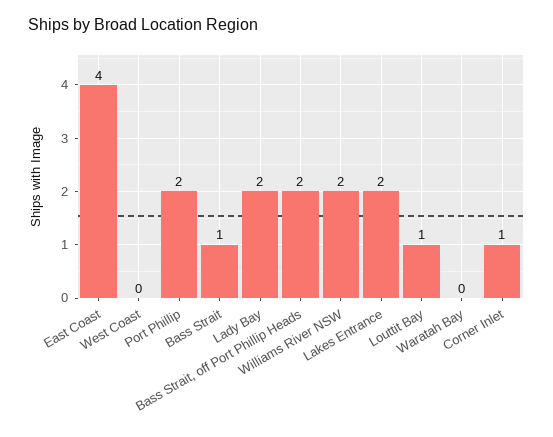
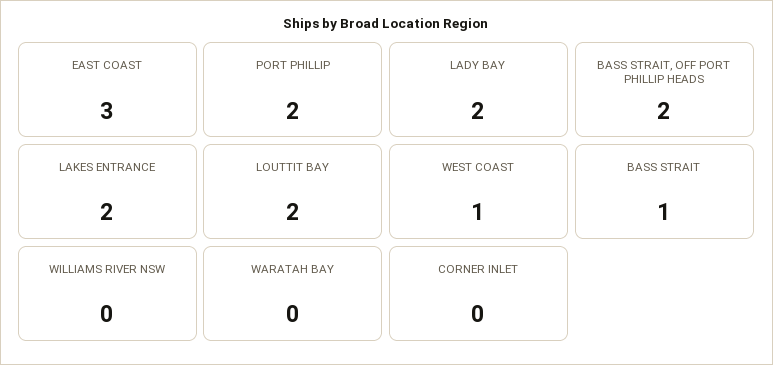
  {
-   "East Coast": 4,
+   "East Coast": 3,
-   "West Coast": 0,
+   "West Coast": 1,
    "Port Phillip": 2,
    "Bass Strait": 1,
    "Lady Bay": 2,
    "Bass Strait, off Port Phillip Heads": 2,
-   "Williams River NSW": 2,
+   "Williams River NSW": 0,
    "Lakes Entrance": 2,
-   "Louttit Bay": 1,
+   "Louttit Bay": 2,
    "Waratah Bay": 0,
-   "Corner Inlet": 1
+   "Corner Inlet": 0
  }

